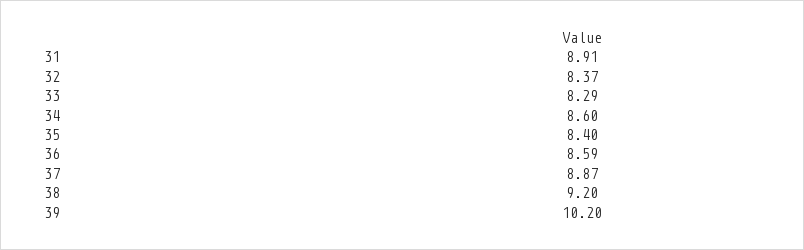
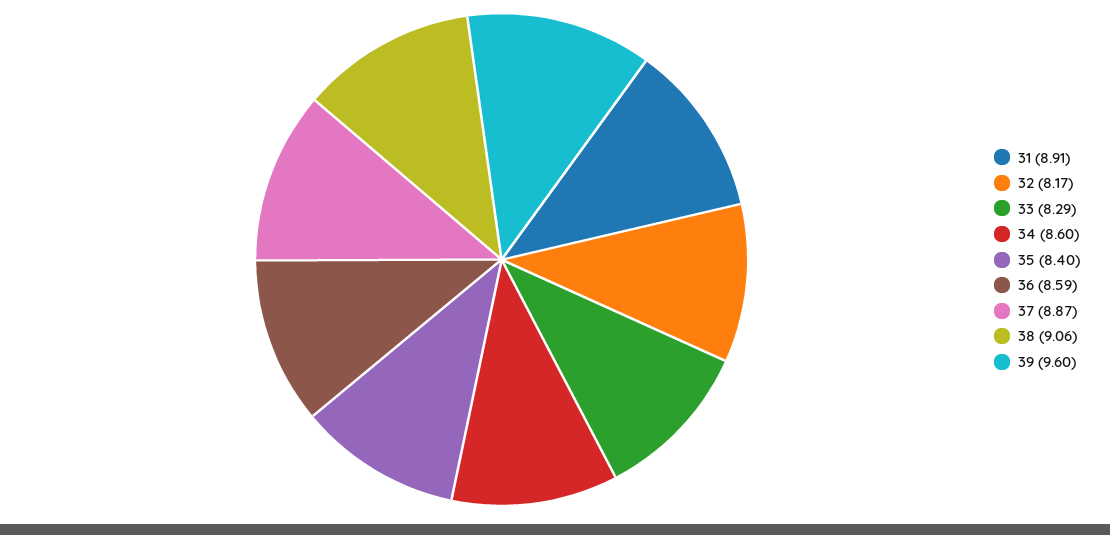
  {
    "31": 8.91,
-   "32": 8.37,
+   "32": 8.17,
    "33": 8.29,
    "34": 8.6,
    "35": 8.4,
    "36": 8.59,
    "37": 8.87,
-   "38": 9.2,
+   "38": 9.06,
-   "39": 10.2
+   "39": 9.6
  }

